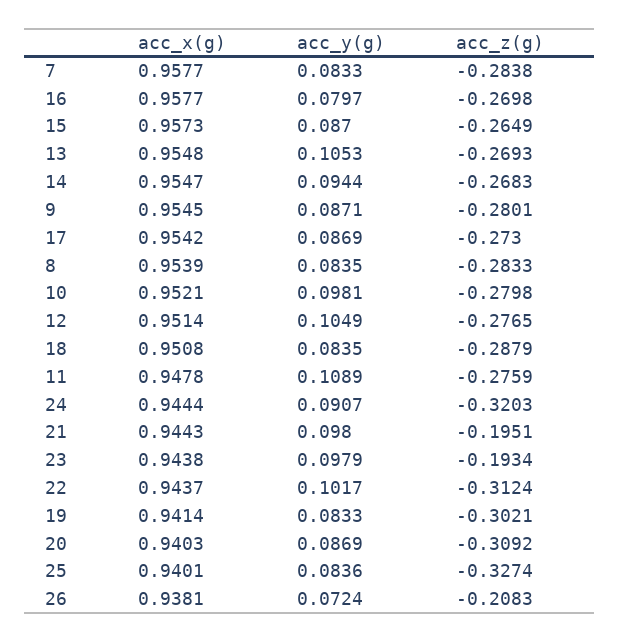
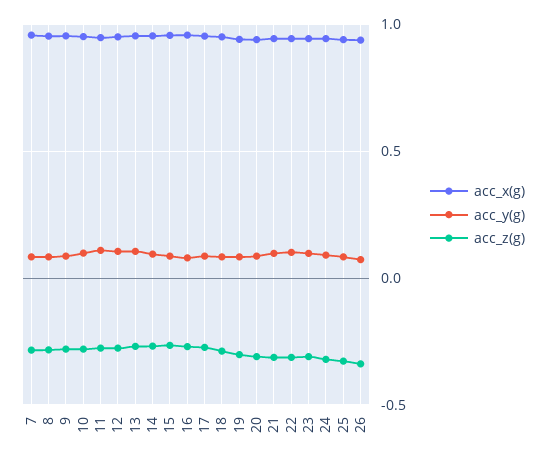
  {
    "acc_x(g)": {
      "7": 0.9577,
      "16": 0.9577,
      "15": 0.9573,
      "13": 0.9548,
      "14": 0.9547,
      "9": 0.9545,
      "17": 0.9542,
      "8": 0.9539,
      "10": 0.9521,
      "12": 0.9514,
      "18": 0.9508,
      "11": 0.9478,
      "24": 0.9444,
      "21": 0.9443,
      "23": 0.9438,
      "22": 0.9437,
      "19": 0.9414,
      "20": 0.9403,
      "25": 0.9401,
      "26": 0.9381
    },
    "acc_y(g)": {
      "7": 0.0833,
      "16": 0.0797,
      "15": 0.087,
      "13": 0.1053,
      "14": 0.0944,
      "9": 0.0871,
      "17": 0.0869,
      "8": 0.0835,
      "10": 0.0981,
      "12": 0.1049,
      "18": 0.0835,
      "11": 0.1089,
      "24": 0.0907,
      "21": 0.098,
      "23": 0.0979,
      "22": 0.1017,
      "19": 0.0833,
      "20": 0.0869,
      "25": 0.0836,
      "26": 0.0724
    },
    "acc_z(g)": {
      "7": -0.2838,
      "16": -0.2698,
      "15": -0.2649,
      "13": -0.2693,
      "14": -0.2683,
      "9": -0.2801,
      "17": -0.273,
      "8": -0.2833,
      "10": -0.2798,
      "12": -0.2765,
      "18": -0.2879,
      "11": -0.2759,
      "24": -0.3203,
-     "21": -0.1951,
+     "21": -0.3,
-     "23": -0.1934,
+     "23": -0.3,
      "22": -0.3124,
      "19": -0.3021,
      "20": -0.3092,
      "25": -0.3274,
-     "26": -0.2083
+     "26": -0.35
    }
  }

